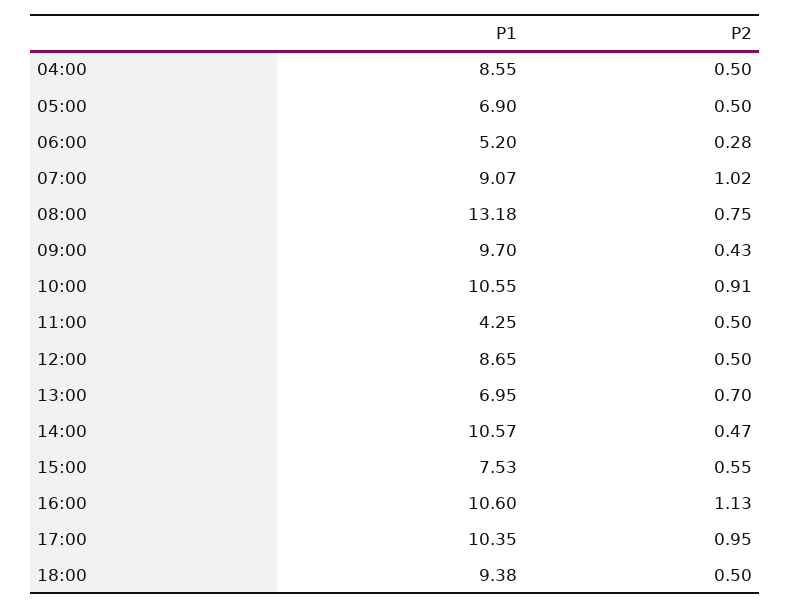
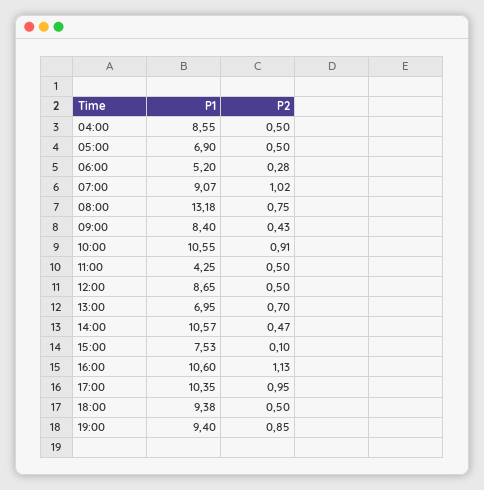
  {
    "P1": {
      "04:00": 8.55,
      "05:00": 6.9,
      "06:00": 5.2,
      "07:00": 9.07,
      "08:00": 13.18,
-     "09:00": 9.7,
+     "09:00": 8.4,
      "10:00": 10.55,
      "11:00": 4.25,
      "12:00": 8.65,
      "13:00": 6.95,
      "14:00": 10.57,
      "15:00": 7.53,
      "16:00": 10.6,
      "17:00": 10.35,
-     "18:00": 9.38
+     "18:00": 9.38,
+     "19:00": 9.4
    },
    "P2": {
      "04:00": 0.5,
      "05:00": 0.5,
      "06:00": 0.28,
      "07:00": 1.02,
      "08:00": 0.75,
      "09:00": 0.43,
      "10:00": 0.91,
      "11:00": 0.5,
      "12:00": 0.5,
      "13:00": 0.7,
      "14:00": 0.47,
-     "15:00": 0.55,
+     "15:00": 0.1,
      "16:00": 1.13,
      "17:00": 0.95,
-     "18:00": 0.5
+     "18:00": 0.5,
+     "19:00": 0.85
    }
  }

